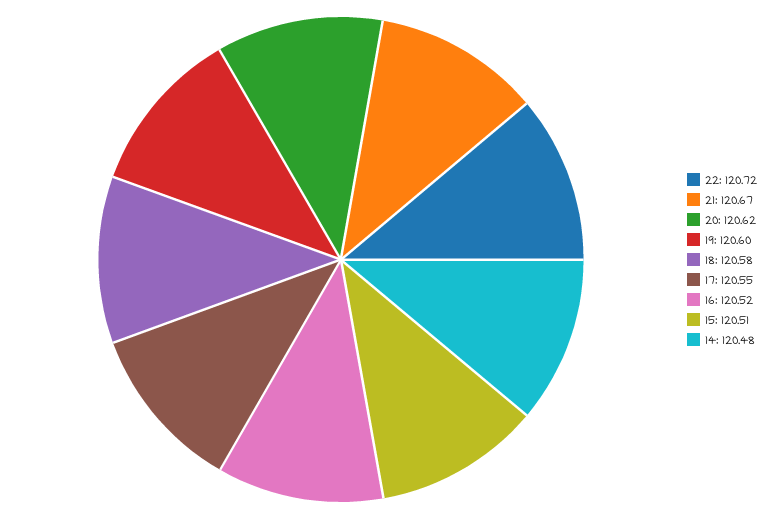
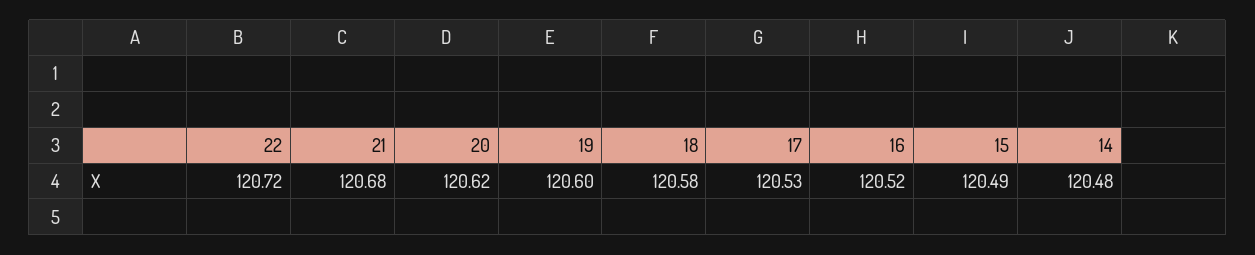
  {
    "22": 120.72,
-   "21": 120.67,
+   "21": 120.68,
    "20": 120.62,
    "19": 120.6,
    "18": 120.58,
-   "17": 120.55,
+   "17": 120.53,
    "16": 120.52,
-   "15": 120.51,
+   "15": 120.49,
    "14": 120.48
  }

